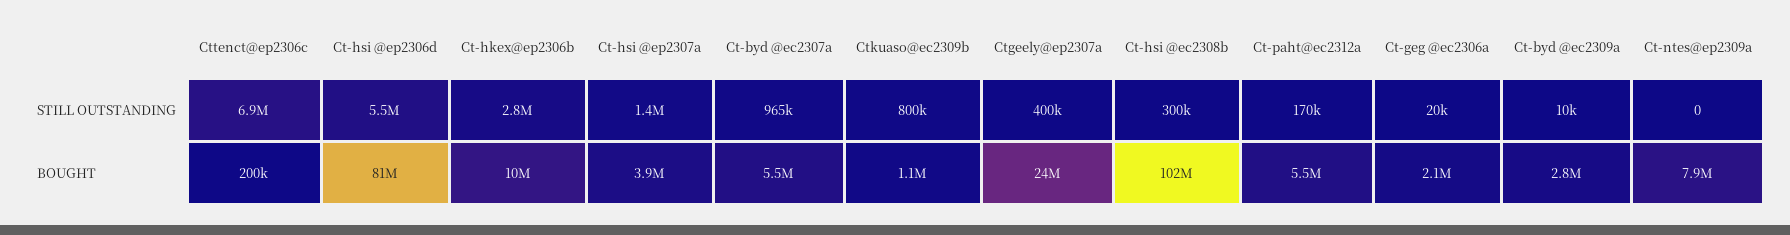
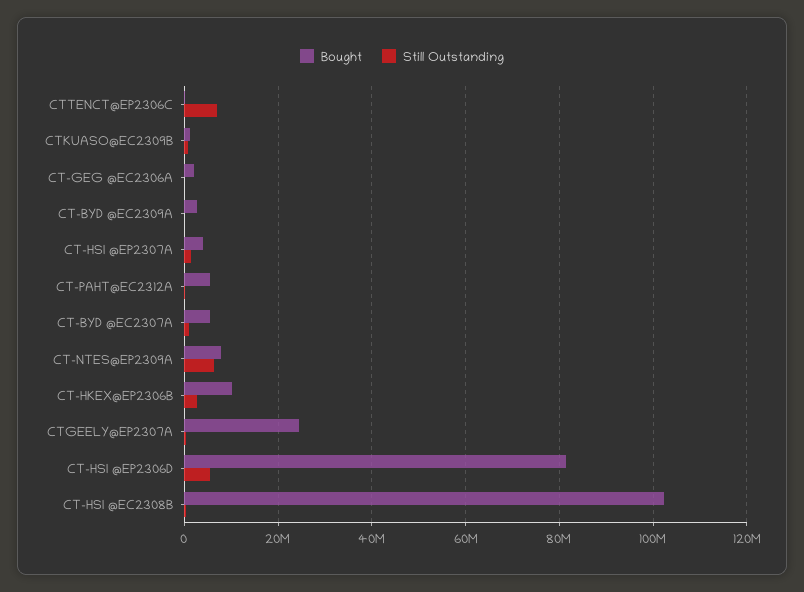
  {
    "STILL OUTSTANDING": {
      "Cttenct@ep2306c": 6900000,
      "Ct-hsi @ep2306d": 5500000,
      "Ct-hkex@ep2306b": 2800000,
      "Ct-hsi @ep2307a": 1400000,
      "Ct-byd @ec2307a": 965000,
      "Ctkuaso@ec2309b": 800000,
      "Ctgeely@ep2307a": 400000,
      "Ct-hsi @ec2308b": 300000,
      "Ct-paht@ec2312a": 170000,
      "Ct-geg @ec2306a": 20000,
      "Ct-byd @ec2309a": 10000,
-     "Ct-ntes@ep2309a": 0
+     "Ct-ntes@ep2309a": 6000000
    },
    "BOUGHT": {
      "Cttenct@ep2306c": 200000,
      "Ct-hsi @ep2306d": 81000000,
      "Ct-hkex@ep2306b": 10000000,
      "Ct-hsi @ep2307a": 3900000,
      "Ct-byd @ec2307a": 5500000,
      "Ctkuaso@ec2309b": 1100000,
      "Ctgeely@ep2307a": 24000000,
      "Ct-hsi @ec2308b": 102000000,
      "Ct-paht@ec2312a": 5500000,
      "Ct-geg @ec2306a": 2100000,
      "Ct-byd @ec2309a": 2800000,
      "Ct-ntes@ep2309a": 7900000
    }
  }

